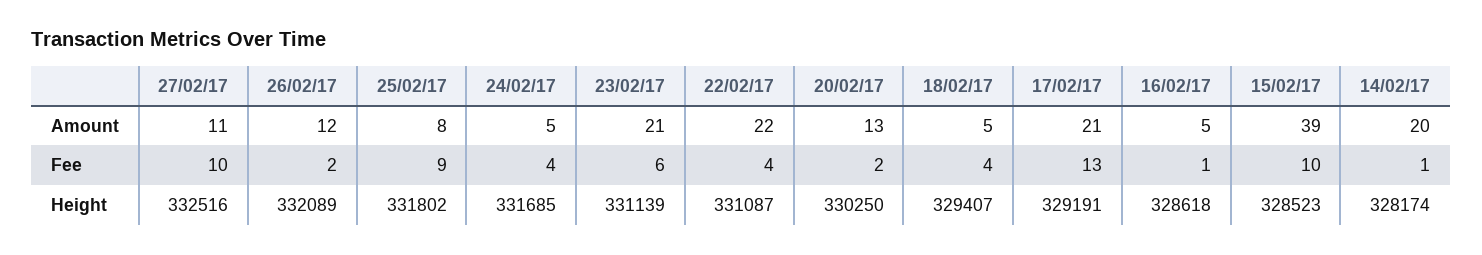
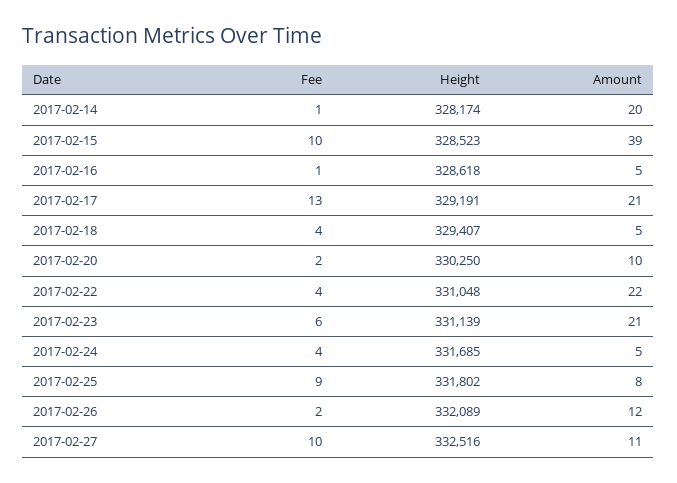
  {
    "27/02/17": {
      "Amount": 11,
      "Fee": 10,
      "Height": 332516
    },
    "26/02/17": {
      "Amount": 12,
      "Fee": 2,
      "Height": 332089
    },
    "25/02/17": {
      "Amount": 8,
      "Fee": 9,
      "Height": 331802
    },
    "24/02/17": {
      "Amount": 5,
      "Fee": 4,
      "Height": 331685
    },
    "23/02/17": {
      "Amount": 21,
      "Fee": 6,
      "Height": 331139
    },
    "22/02/17": {
      "Amount": 22,
      "Fee": 4,
-     "Height": 331087
+     "Height": 331048
    },
    "20/02/17": {
-     "Amount": 13,
+     "Amount": 10,
      "Fee": 2,
      "Height": 330250
    },
    "18/02/17": {
      "Amount": 5,
      "Fee": 4,
      "Height": 329407
    },
    "17/02/17": {
      "Amount": 21,
      "Fee": 13,
      "Height": 329191
    },
    "16/02/17": {
      "Amount": 5,
      "Fee": 1,
      "Height": 328618
    },
    "15/02/17": {
      "Amount": 39,
      "Fee": 10,
      "Height": 328523
    },
    "14/02/17": {
      "Amount": 20,
      "Fee": 1,
      "Height": 328174
    }
  }

